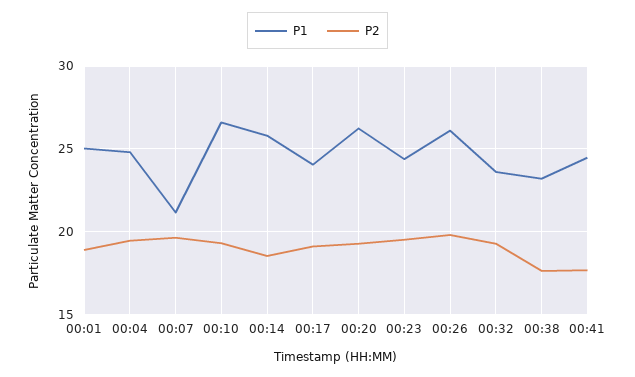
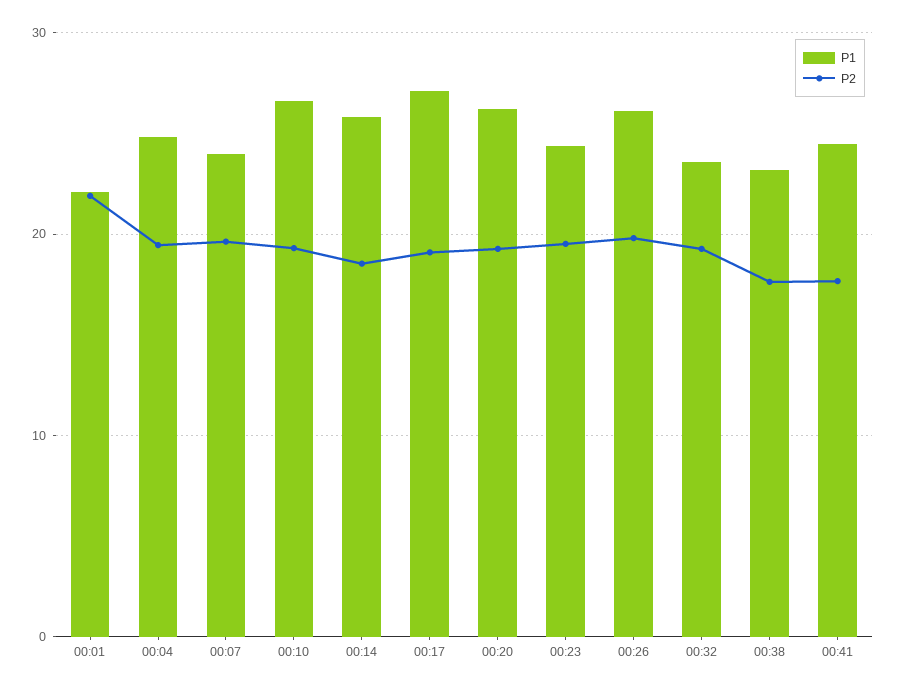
  {
    "P1": {
-     "00:01": 25,
+     "00:01": 22,
      "00:04": 25,
-     "00:07": 21,
+     "00:07": 24,
      "00:10": 26.5,
      "00:14": 26,
-     "00:17": 24,
+     "00:17": 27,
      "00:20": 26,
      "00:23": 24.5,
      "00:26": 26,
      "00:32": 23.5,
      "00:38": 23,
      "00:41": 24.5
    },
    "P2": {
-     "00:01": 19,
+     "00:01": 22,
      "00:04": 19.5,
      "00:07": 19.5,
      "00:10": 19.5,
      "00:14": 18.5,
      "00:17": 19,
      "00:20": 19.5,
      "00:23": 19.5,
      "00:26": 20,
      "00:32": 19.5,
      "00:38": 17.5,
      "00:41": 17.5
    }
  }

